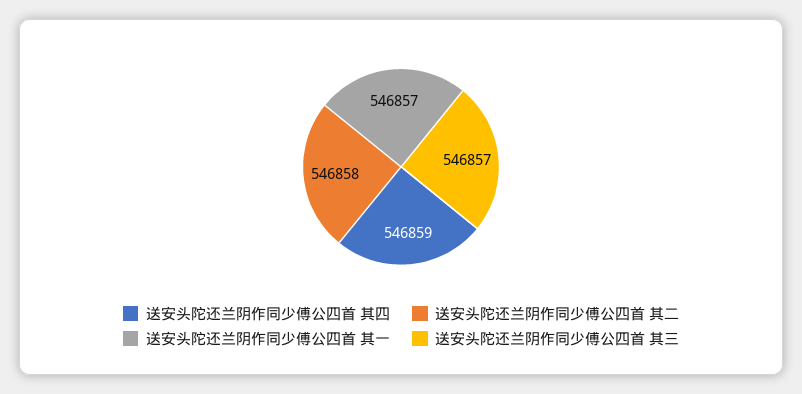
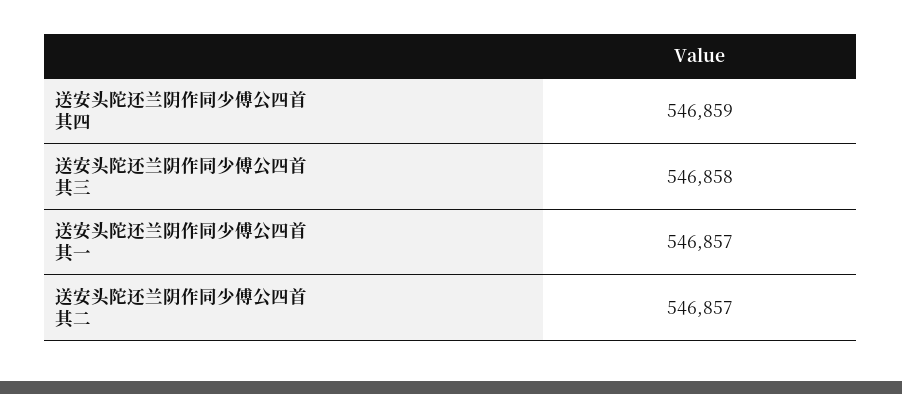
  {
    "送安头陀还兰阴作同少傅公四首 其四": 546859,
-   "送安头陀还兰阴作同少傅公四首 其二": 546858,
+   "送安头陀还兰阴作同少傅公四首 其二": 546857,
    "送安头陀还兰阴作同少傅公四首 其一": 546857,
-   "送安头陀还兰阴作同少傅公四首 其三": 546857
+   "送安头陀还兰阴作同少傅公四首 其三": 546858
  }

